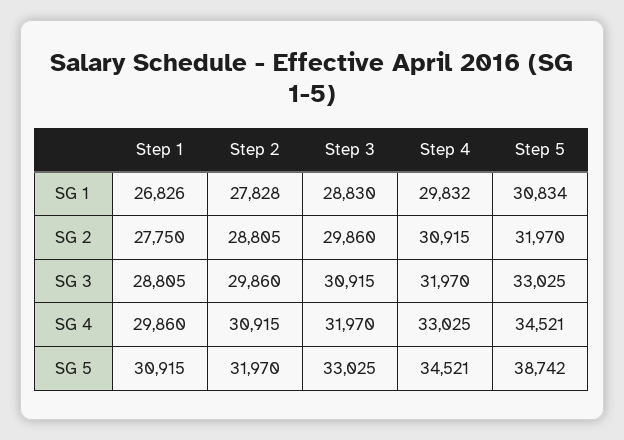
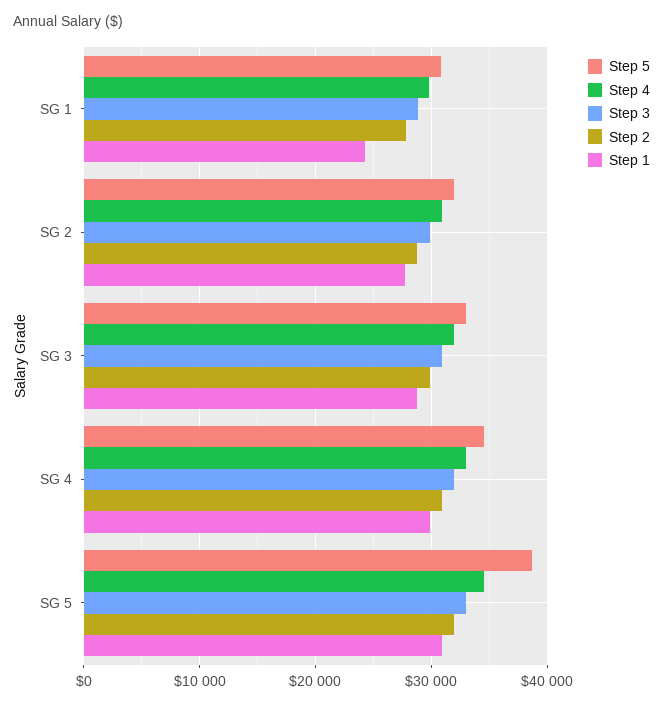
  {
    "Step 1": {
-     "SG 1": 26826,
+     "SG 1": 24000,
      "SG 2": 27750,
      "SG 3": 28805,
      "SG 4": 29860,
      "SG 5": 30915
    },
    "Step 2": {
      "SG 1": 27828,
      "SG 2": 28805,
      "SG 3": 29860,
      "SG 4": 30915,
      "SG 5": 31970
    },
    "Step 3": {
      "SG 1": 28830,
      "SG 2": 29860,
      "SG 3": 30915,
      "SG 4": 31970,
      "SG 5": 33025
    },
    "Step 4": {
      "SG 1": 29832,
      "SG 2": 30915,
      "SG 3": 31970,
      "SG 4": 33025,
      "SG 5": 34521
    },
    "Step 5": {
      "SG 1": 30834,
      "SG 2": 31970,
      "SG 3": 33025,
      "SG 4": 34521,
      "SG 5": 38742
    }
  }

